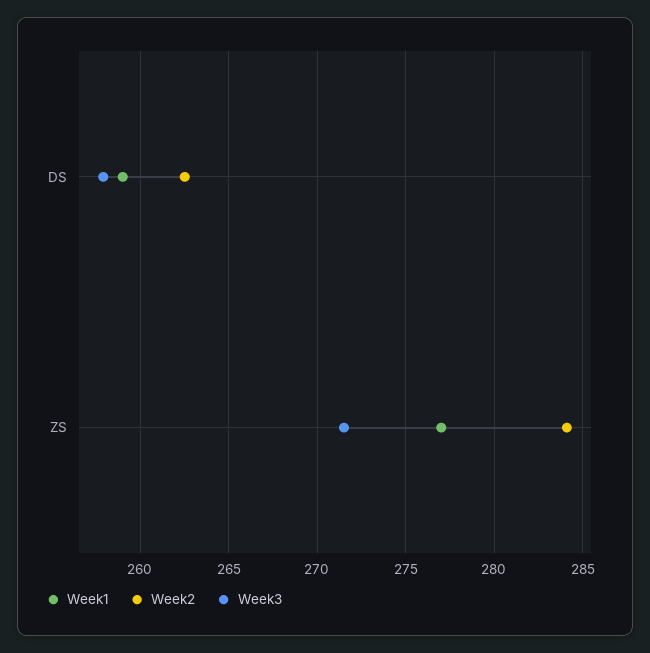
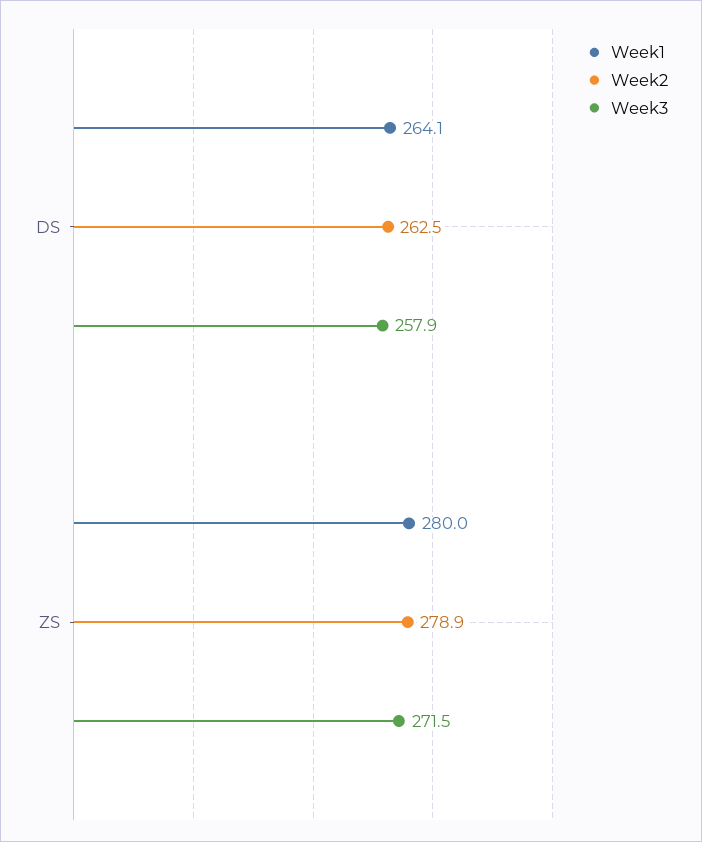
  {
    "Week1": {
-     "DS": 259,
+     "DS": 264.1,
-     "ZS": 277
+     "ZS": 280
    },
    "Week2": {
      "DS": 262.5,
-     "ZS": 284
+     "ZS": 278.9
    },
    "Week3": {
      "DS": 257.9,
      "ZS": 271.5
    }
  }

